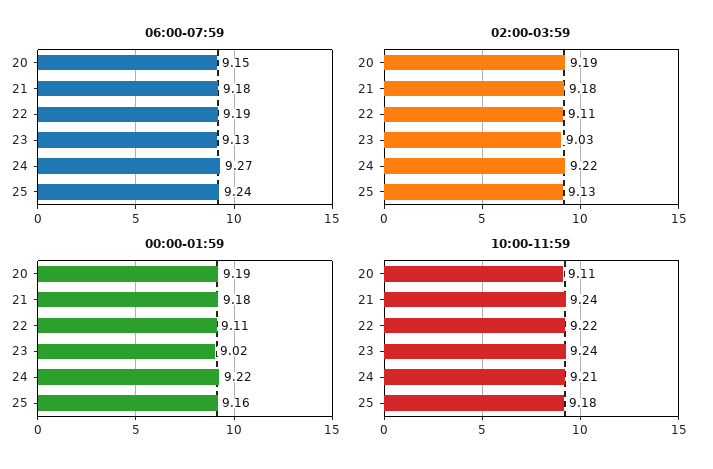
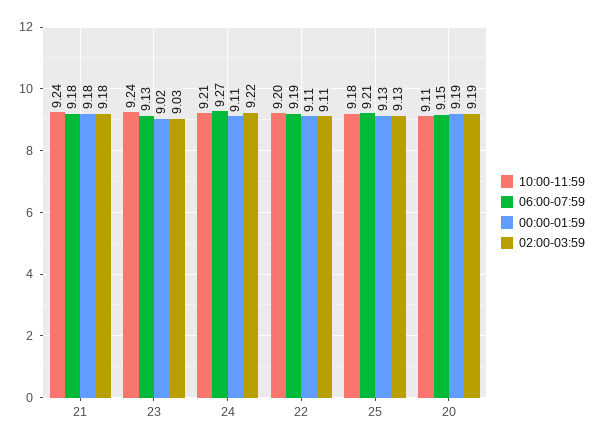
  {
    "06:00-07:59": {
      "20": 9.15,
      "21": 9.18,
      "22": 9.19,
      "23": 9.13,
      "24": 9.27,
-     "25": 9.24
+     "25": 9.21
    },
    "02:00-03:59": {
      "20": 9.19,
      "21": 9.18,
      "22": 9.11,
      "23": 9.03,
      "24": 9.22,
      "25": 9.13
    },
    "00:00-01:59": {
      "20": 9.19,
      "21": 9.18,
      "22": 9.11,
      "23": 9.02,
-     "24": 9.22,
+     "24": 9.11,
-     "25": 9.16
+     "25": 9.13
    },
    "10:00-11:59": {
      "20": 9.11,
      "21": 9.24,
-     "22": 9.22,
+     "22": 9.2,
      "23": 9.24,
      "24": 9.21,
      "25": 9.18
    }
  }

